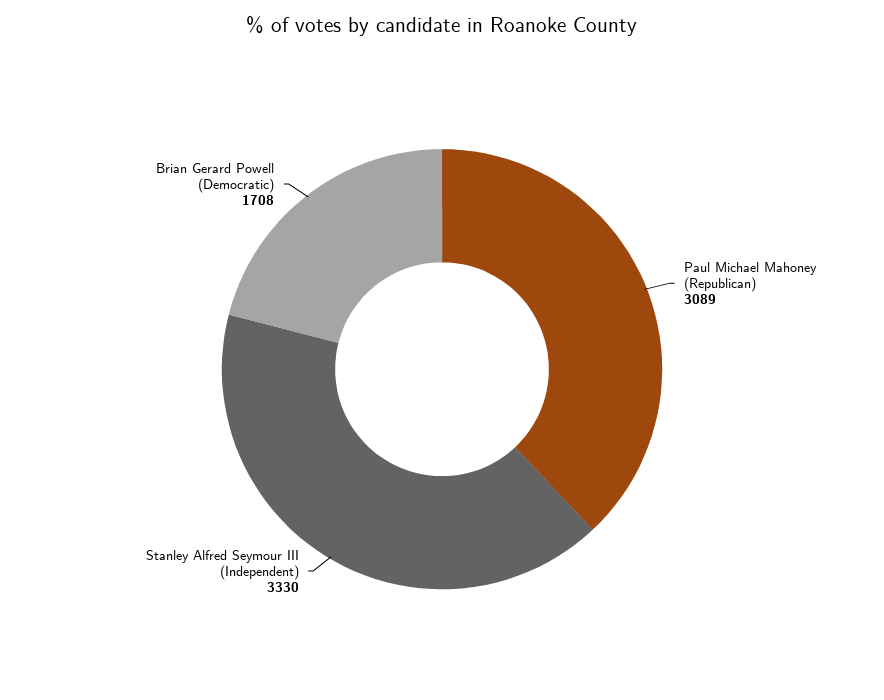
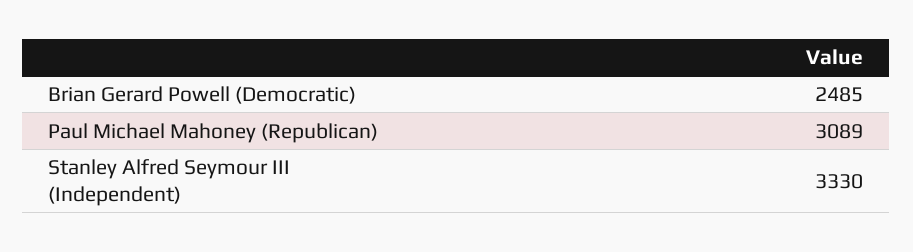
  {
    "Paul Michael Mahoney (Republican)": 3089,
    "Stanley Alfred Seymour III (Independent)": 3330,
-   "Brian Gerard Powell (Democratic)": 1708
+   "Brian Gerard Powell (Democratic)": 2485
  }

